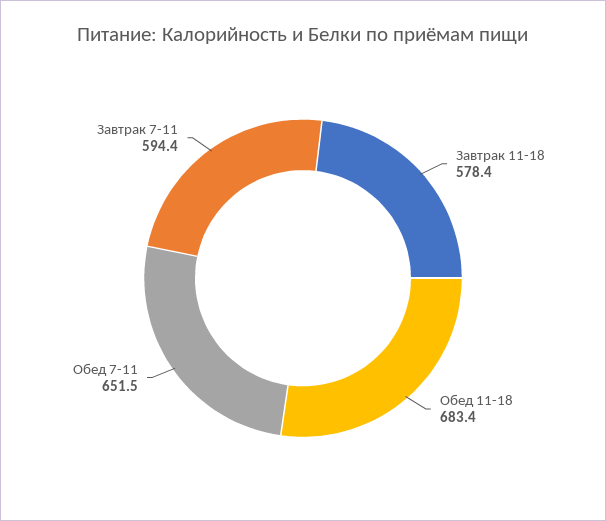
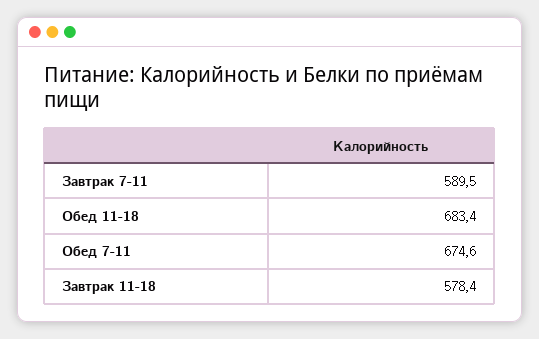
  {
    "Завтрак 11-18": 578.4,
    "Обед 11-18": 683.4,
-   "Обед 7-11": 651.5,
+   "Обед 7-11": 674.6,
-   "Завтрак 7-11": 594.4
+   "Завтрак 7-11": 589.5
  }

